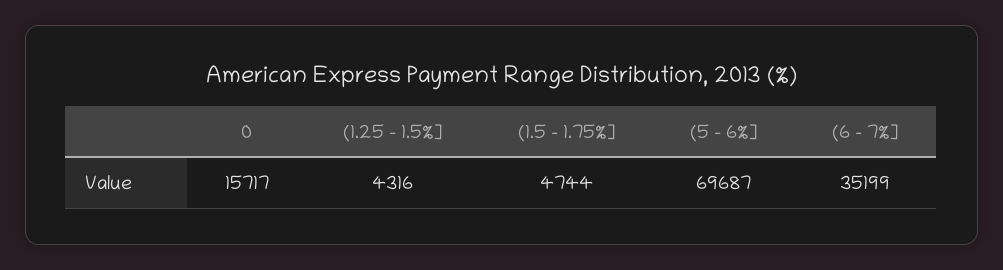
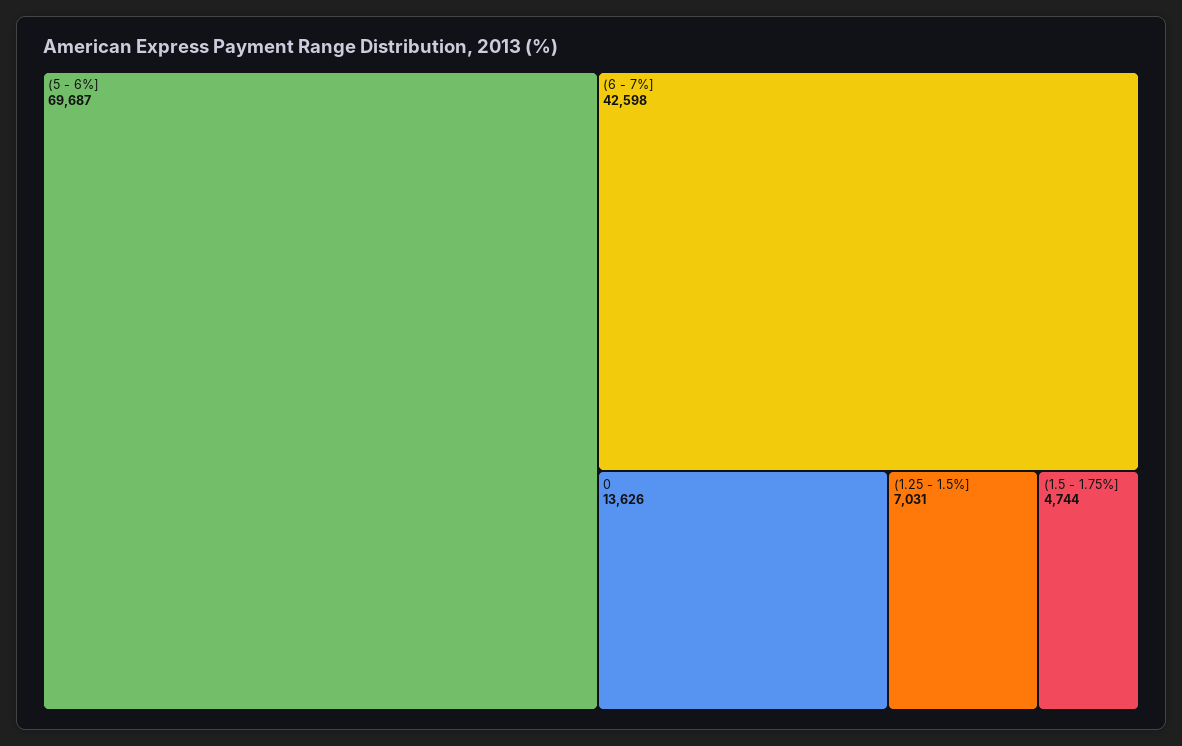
  {
-   "0": 15717,
+   "0": 13626,
-   "(1.25 - 1.5%]": 4316,
+   "(1.25 - 1.5%]": 7031,
    "(1.5 - 1.75%]": 4744,
    "(5 - 6%]": 69687,
-   "(6 - 7%]": 35199
+   "(6 - 7%]": 42598
  }

